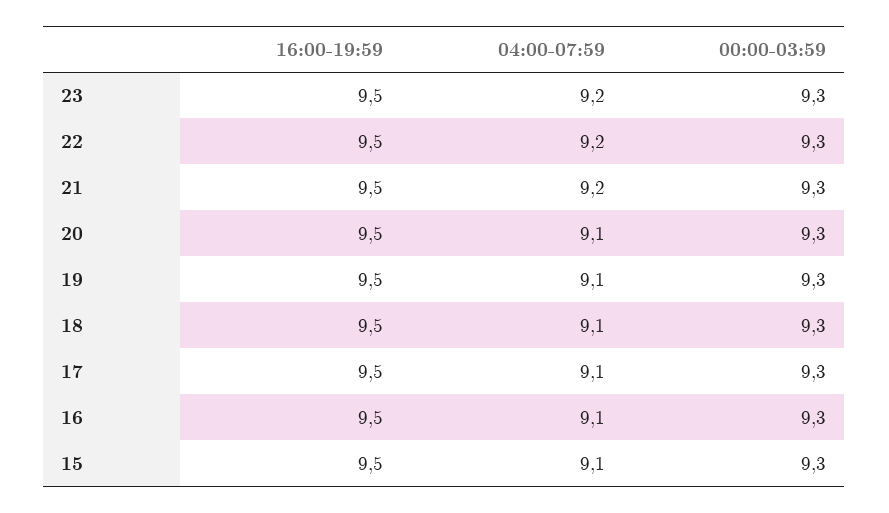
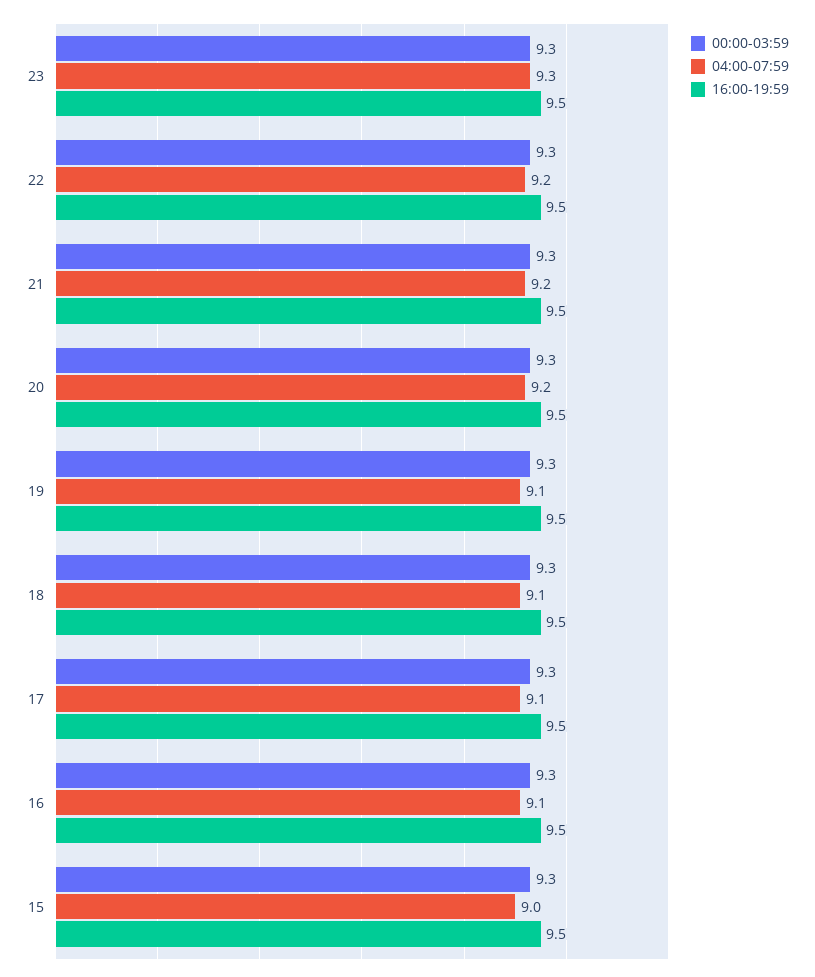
  {
    "16:00-19:59": {
      "23": 9.5,
      "22": 9.5,
      "21": 9.5,
      "20": 9.5,
      "19": 9.5,
      "18": 9.5,
      "17": 9.5,
      "16": 9.5,
      "15": 9.5
    },
    "04:00-07:59": {
-     "23": 9.2,
+     "23": 9.3,
      "22": 9.2,
      "21": 9.2,
-     "20": 9.1,
+     "20": 9.2,
      "19": 9.1,
      "18": 9.1,
      "17": 9.1,
      "16": 9.1,
-     "15": 9.1
+     "15": 9
    },
    "00:00-03:59": {
      "23": 9.3,
      "22": 9.3,
      "21": 9.3,
      "20": 9.3,
      "19": 9.3,
      "18": 9.3,
      "17": 9.3,
      "16": 9.3,
      "15": 9.3
    }
  }

